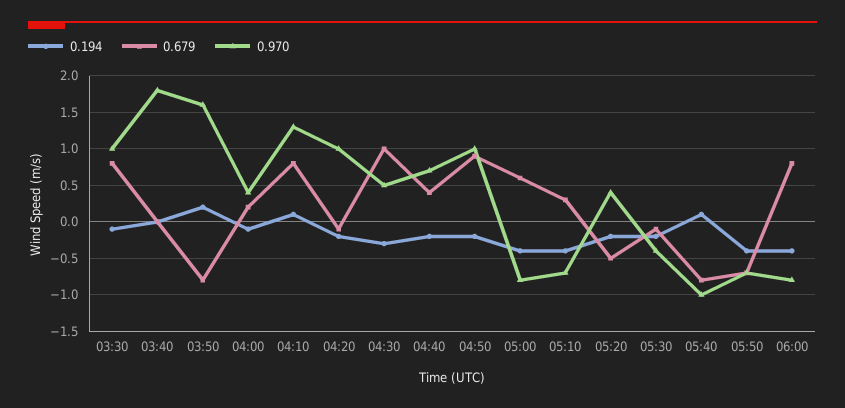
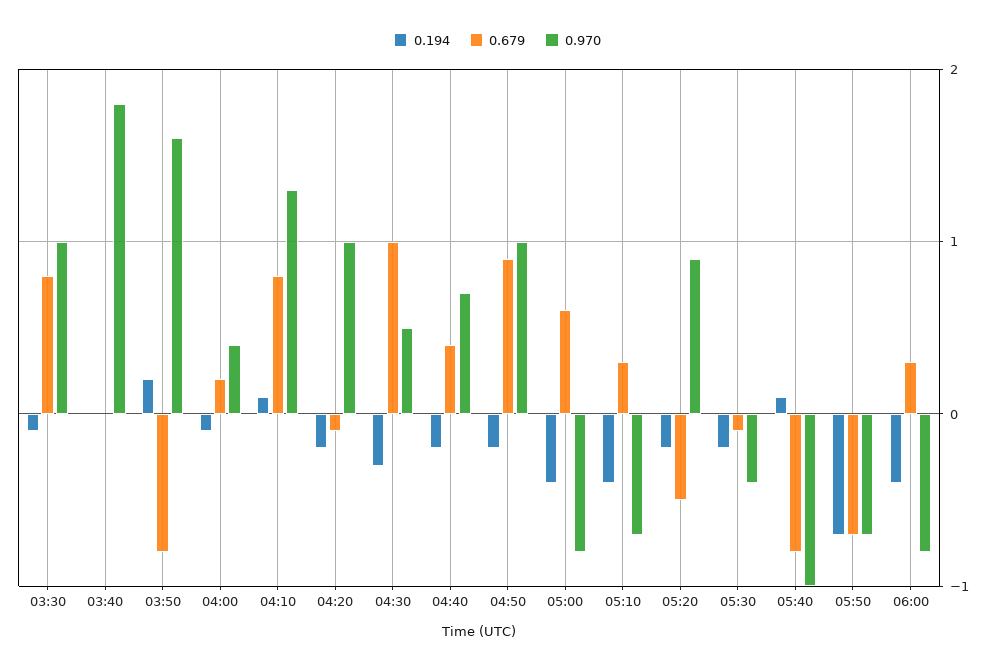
  {
    "0.194": {
      "03:30": -0.1,
      "03:40": 0,
      "03:50": 0.2,
      "04:00": -0.1,
      "04:10": 0.1,
      "04:20": -0.2,
      "04:30": -0.3,
      "04:40": -0.2,
      "04:50": -0.2,
      "05:00": -0.4,
      "05:10": -0.4,
      "05:20": -0.2,
      "05:30": -0.2,
      "05:40": 0.1,
-     "05:50": -0.4,
+     "05:50": -0.7,
      "06:00": -0.4
    },
    "0.679": {
      "03:30": 0.8,
      "03:40": 0,
      "03:50": -0.8,
      "04:00": 0.2,
      "04:10": 0.8,
      "04:20": -0.1,
      "04:30": 1,
      "04:40": 0.4,
      "04:50": 0.9,
      "05:00": 0.6,
      "05:10": 0.3,
      "05:20": -0.5,
      "05:30": -0.1,
      "05:40": -0.8,
      "05:50": -0.7,
-     "06:00": 0.8
+     "06:00": 0.3
    },
    "0.970": {
      "03:30": 1,
      "03:40": 1.8,
      "03:50": 1.6,
      "04:00": 0.4,
      "04:10": 1.3,
      "04:20": 1,
      "04:30": 0.5,
      "04:40": 0.7,
      "04:50": 1,
      "05:00": -0.8,
      "05:10": -0.7,
-     "05:20": 0.4,
+     "05:20": 0.9,
      "05:30": -0.4,
      "05:40": -1,
      "05:50": -0.7,
      "06:00": -0.8
    }
  }

